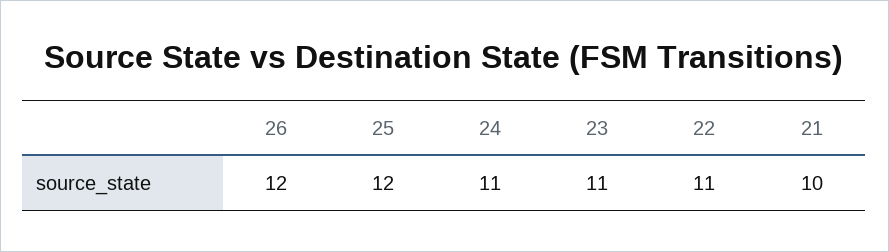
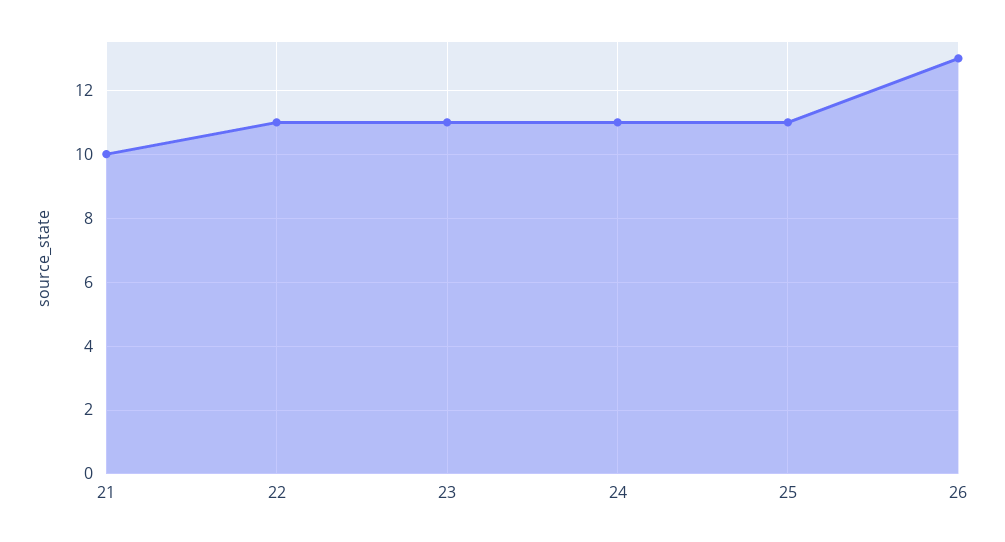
  {
-   "26": 12,
+   "26": 13,
-   "25": 12,
+   "25": 11,
    "24": 11,
    "23": 11,
    "22": 11,
    "21": 10
  }

